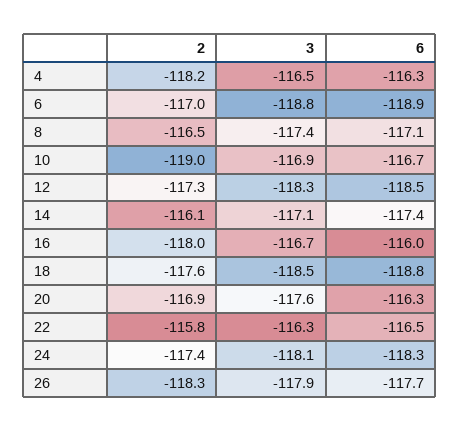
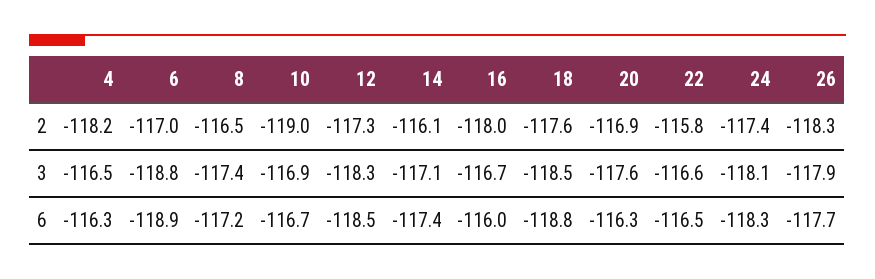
  {
    "2": {
      "4": -118.2,
      "6": -117,
      "8": -116.5,
      "10": -119,
      "12": -117.3,
      "14": -116.1,
      "16": -118,
      "18": -117.6,
      "20": -116.9,
      "22": -115.8,
      "24": -117.4,
      "26": -118.3
    },
    "3": {
      "4": -116.5,
      "6": -118.8,
      "8": -117.4,
      "10": -116.9,
      "12": -118.3,
      "14": -117.1,
      "16": -116.7,
      "18": -118.5,
      "20": -117.6,
-     "22": -116.3,
+     "22": -116.6,
      "24": -118.1,
      "26": -117.9
    },
    "6": {
      "4": -116.3,
      "6": -118.9,
-     "8": -117.1,
+     "8": -117.2,
      "10": -116.7,
      "12": -118.5,
      "14": -117.4,
      "16": -116,
      "18": -118.8,
      "20": -116.3,
      "22": -116.5,
      "24": -118.3,
      "26": -117.7
    }
  }

